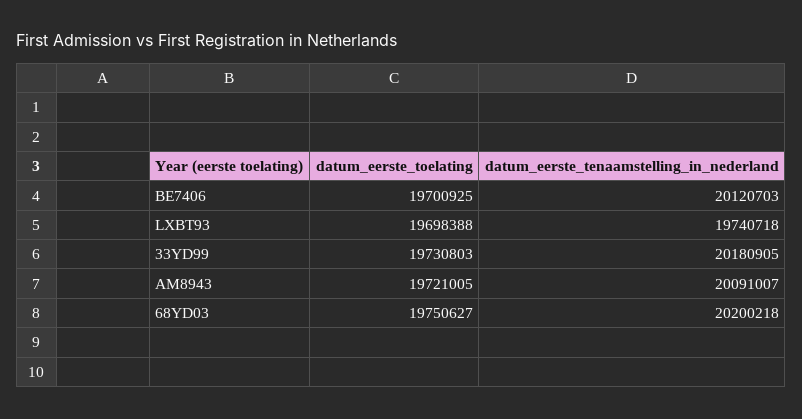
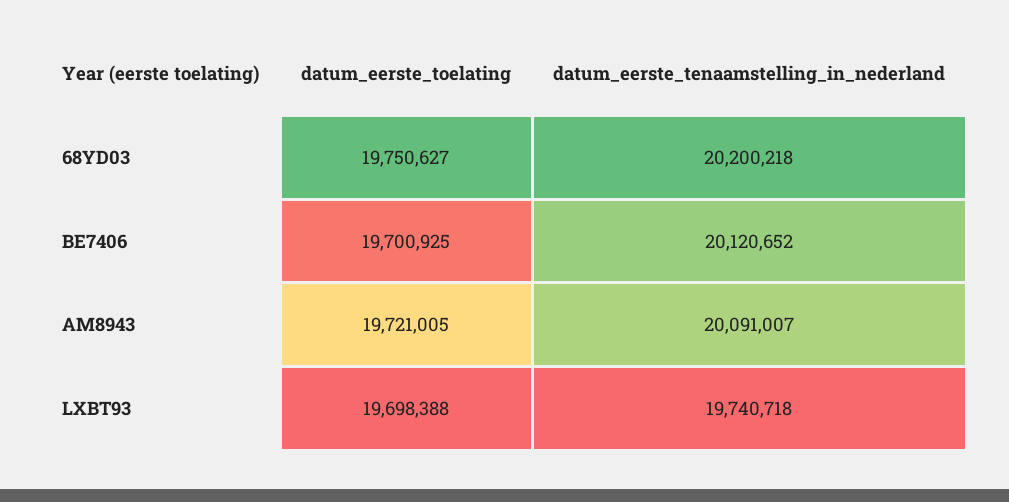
  {
    "datum_eerste_toelating": {
      "BE7406": 19700925,
      "LXBT93": 19698388,
-     "33YD99": 19730803,
      "AM8943": 19721005,
      "68YD03": 19750627
    },
    "datum_eerste_tenaamstelling_in_nederland": {
-     "BE7406": 20120703,
+     "BE7406": 20120652,
      "LXBT93": 19740718,
-     "33YD99": 20180905,
      "AM8943": 20091007,
      "68YD03": 20200218
    }
  }

